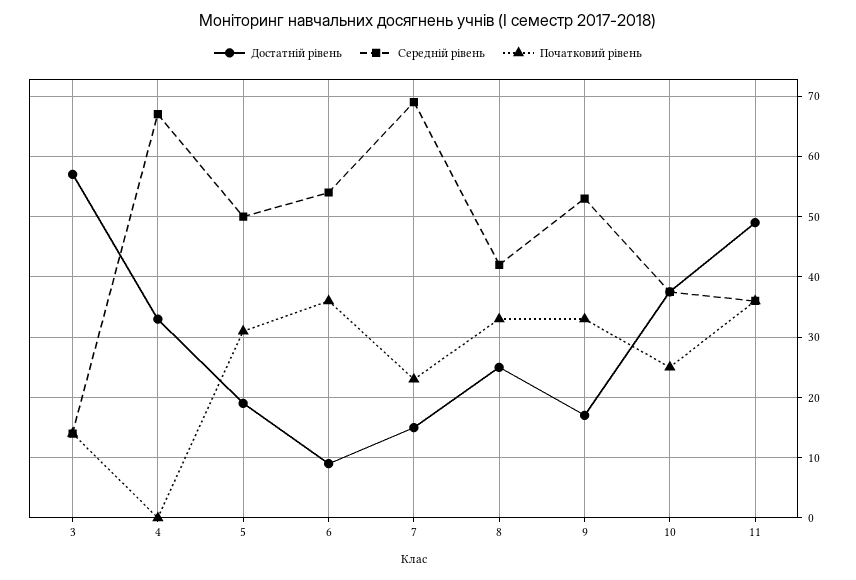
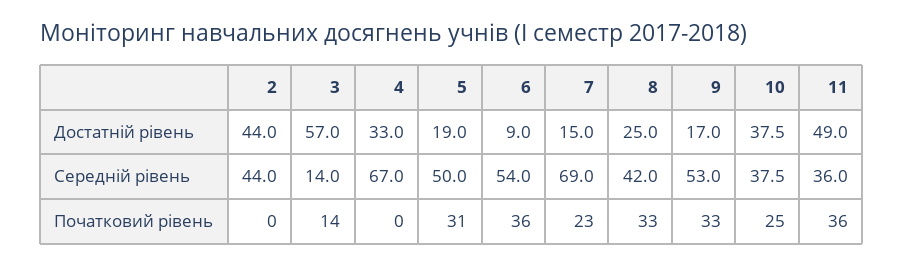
  {
    "Достатній рівень": {
      "3": 57,
      "4": 33,
      "5": 19,
      "6": 9,
      "7": 15,
      "8": 25,
      "9": 17,
      "10": 37.5,
-     "11": 49
+     "11": 49,
+     "2": 44
    },
    "Середній рівень": {
      "3": 14,
      "4": 67,
      "5": 50,
      "6": 54,
      "7": 69,
      "8": 42,
      "9": 53,
      "10": 37.5,
-     "11": 36
+     "11": 36,
+     "2": 44
    },
    "Початковий рівень": {
      "3": 14,
      "4": 0,
      "5": 31,
      "6": 36,
      "7": 23,
      "8": 33,
      "9": 33,
      "10": 25,
-     "11": 36
+     "11": 36,
+     "2": 0
    }
  }

